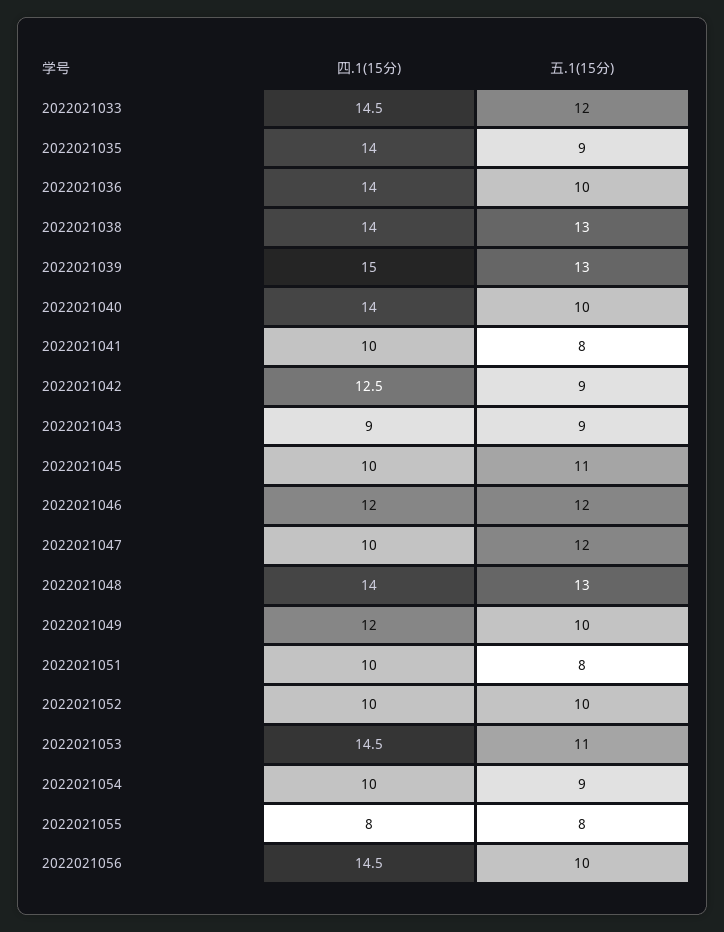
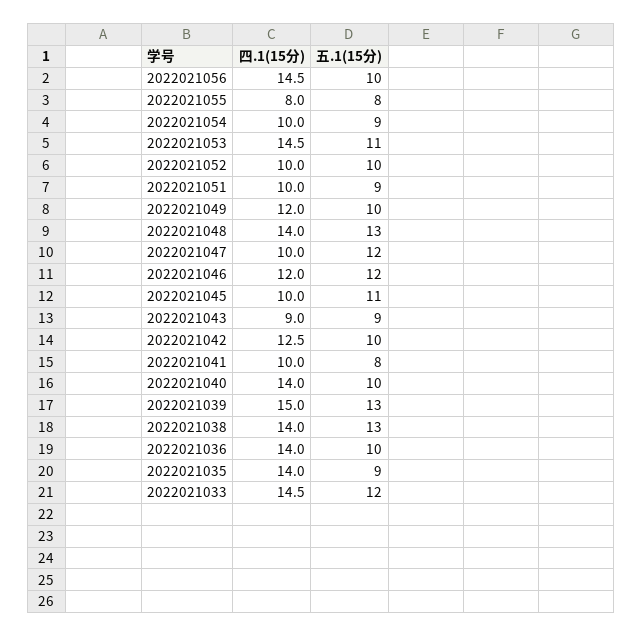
  {
    "四.1(15分)": {
      "2022021033": 14.5,
      "2022021035": 14,
      "2022021036": 14,
      "2022021038": 14,
      "2022021039": 15,
      "2022021040": 14,
      "2022021041": 10,
      "2022021042": 12.5,
      "2022021043": 9,
      "2022021045": 10,
      "2022021046": 12,
      "2022021047": 10,
      "2022021048": 14,
      "2022021049": 12,
      "2022021051": 10,
      "2022021052": 10,
      "2022021053": 14.5,
      "2022021054": 10,
      "2022021055": 8,
      "2022021056": 14.5
    },
    "五.1(15分)": {
      "2022021033": 12,
      "2022021035": 9,
      "2022021036": 10,
      "2022021038": 13,
      "2022021039": 13,
      "2022021040": 10,
      "2022021041": 8,
-     "2022021042": 9,
+     "2022021042": 10,
      "2022021043": 9,
      "2022021045": 11,
      "2022021046": 12,
      "2022021047": 12,
      "2022021048": 13,
      "2022021049": 10,
-     "2022021051": 8,
+     "2022021051": 9,
      "2022021052": 10,
      "2022021053": 11,
      "2022021054": 9,
      "2022021055": 8,
      "2022021056": 10
    }
  }

